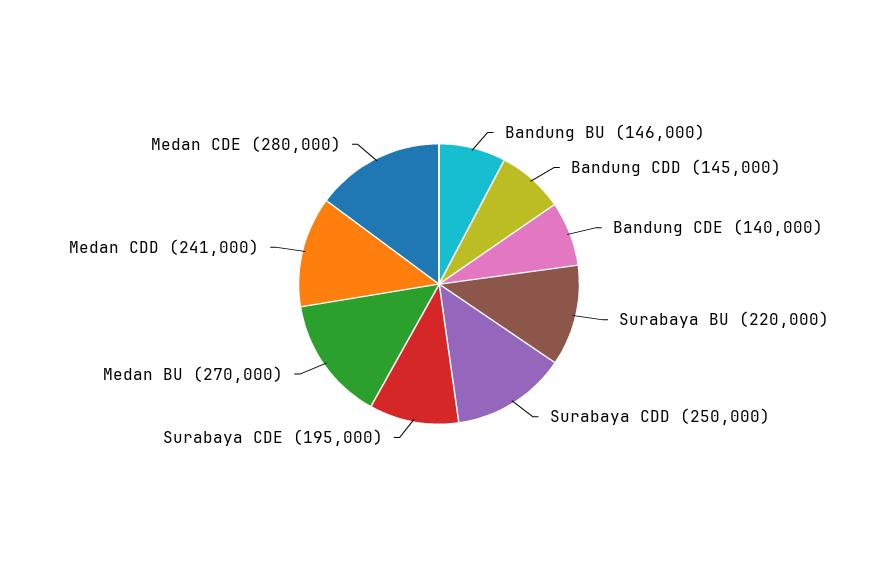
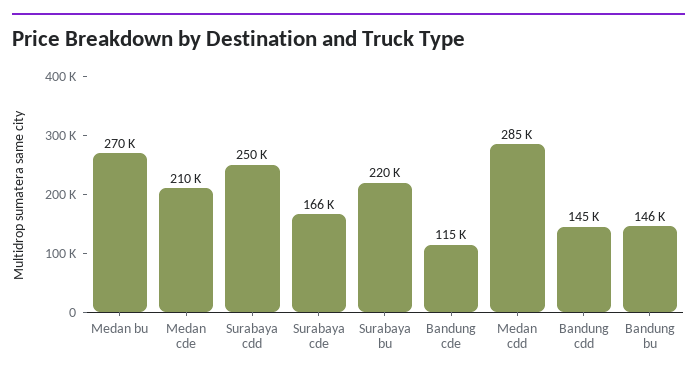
  {
    "Bandung BU": 146000,
    "Bandung CDD": 145000,
-   "Bandung CDE": 140000,
+   "Bandung CDE": 115000,
    "Surabaya BU": 220000,
    "Surabaya CDD": 250000,
-   "Surabaya CDE": 195000,
+   "Surabaya CDE": 166000,
    "Medan BU": 270000,
-   "Medan CDD": 241000,
+   "Medan CDD": 285000,
-   "Medan CDE": 280000
+   "Medan CDE": 210000
  }

